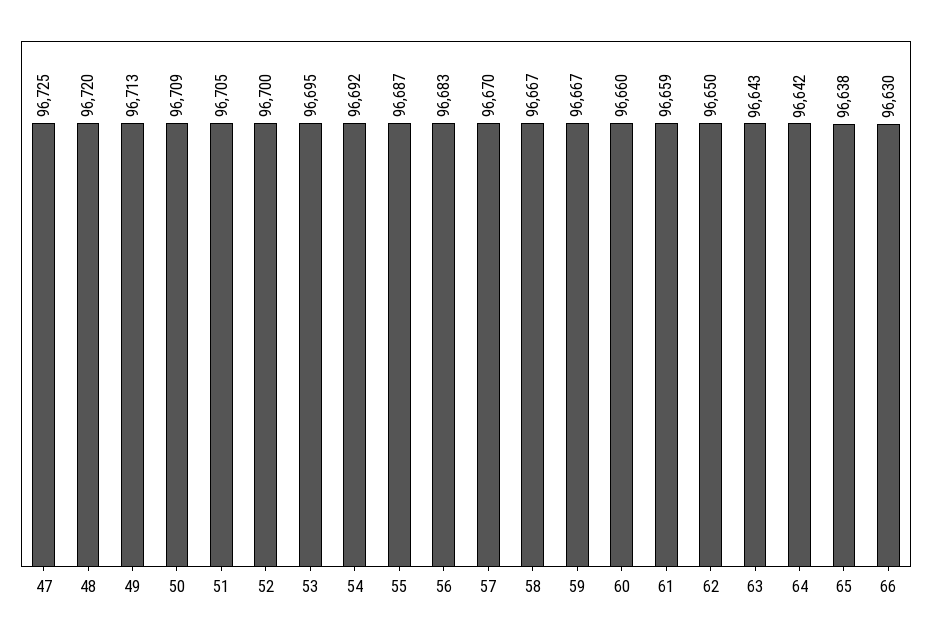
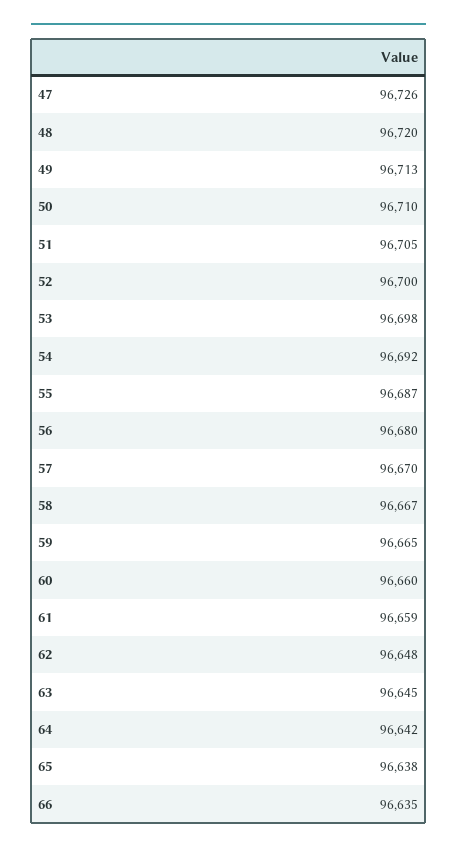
  {
-   "47": 96725,
+   "47": 96726,
    "48": 96720,
    "49": 96713,
-   "50": 96709,
+   "50": 96710,
    "51": 96705,
    "52": 96700,
-   "53": 96695,
+   "53": 96698,
    "54": 96692,
    "55": 96687,
-   "56": 96683,
+   "56": 96680,
    "57": 96670,
    "58": 96667,
-   "59": 96667,
+   "59": 96665,
    "60": 96660,
    "61": 96659,
-   "62": 96650,
+   "62": 96648,
-   "63": 96643,
+   "63": 96645,
    "64": 96642,
    "65": 96638,
-   "66": 96630
+   "66": 96635
  }

